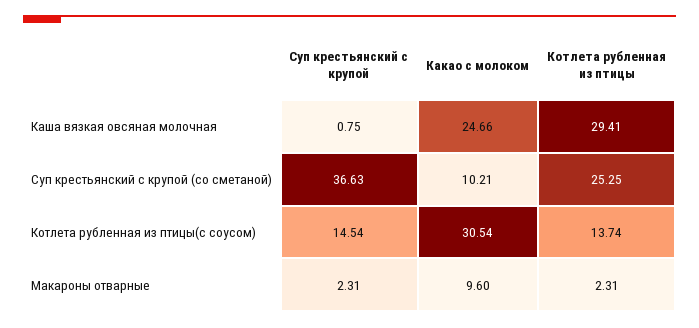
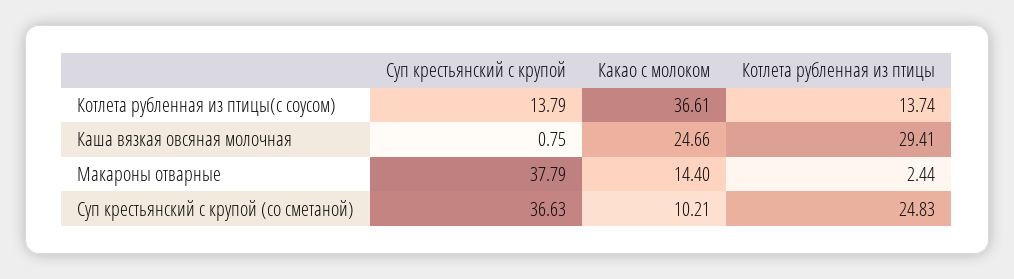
  {
    "Суп крестьянский с крупой": {
      "Каша вязкая овсяная молочная": 0.75,
      "Суп крестьянский с крупой (со сметаной)": 36.63,
-     "Котлета рубленная из птицы(с соусом)": 14.54,
+     "Котлета рубленная из птицы(с соусом)": 13.79,
-     "Макароны отварные": 2.31
+     "Макароны отварные": 37.79
    },
    "Какао с молоком": {
      "Каша вязкая овсяная молочная": 24.66,
      "Суп крестьянский с крупой (со сметаной)": 10.21,
-     "Котлета рубленная из птицы(с соусом)": 30.54,
+     "Котлета рубленная из птицы(с соусом)": 36.61,
-     "Макароны отварные": 9.6
+     "Макароны отварные": 14.4
    },
    "Котлета рубленная из птицы": {
      "Каша вязкая овсяная молочная": 29.41,
-     "Суп крестьянский с крупой (со сметаной)": 25.25,
+     "Суп крестьянский с крупой (со сметаной)": 24.83,
      "Котлета рубленная из птицы(с соусом)": 13.74,
-     "Макароны отварные": 2.31
+     "Макароны отварные": 2.44
    }
  }

